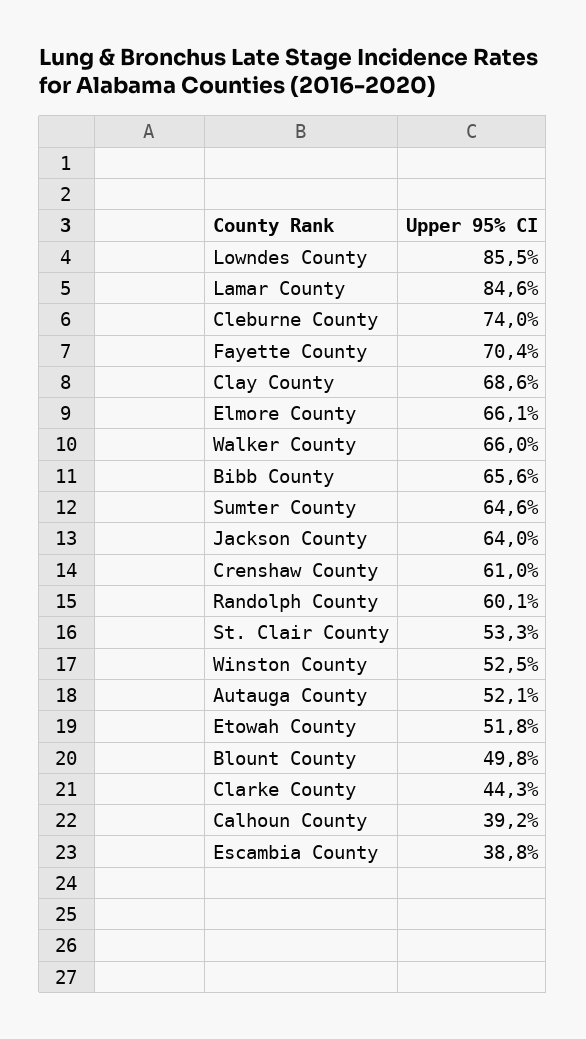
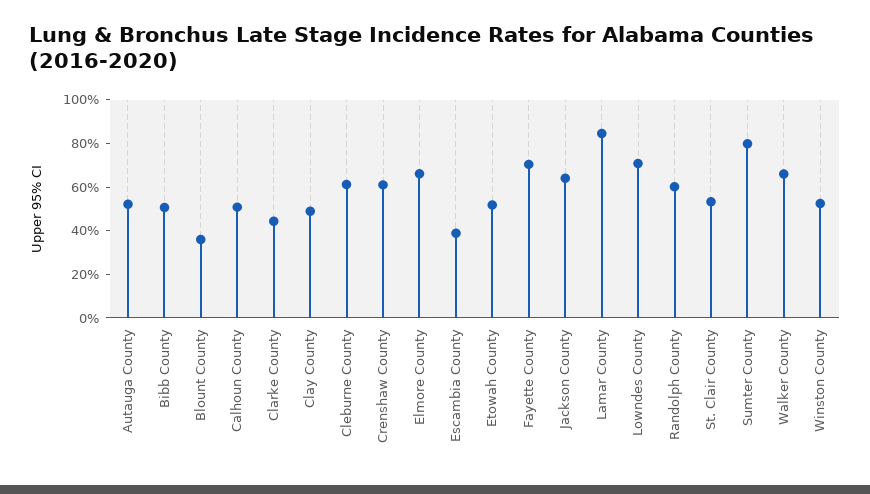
  {
-   "Lowndes County": 85.5,
+   "Lowndes County": 70,
    "Lamar County": 84.6,
-   "Cleburne County": 74,
+   "Cleburne County": 60,
    "Fayette County": 70.4,
-   "Clay County": 68.6,
+   "Clay County": 50,
    "Elmore County": 66.1,
    "Walker County": 66,
-   "Bibb County": 65.6,
+   "Bibb County": 50,
-   "Sumter County": 64.6,
+   "Sumter County": 80,
    "Jackson County": 64,
    "Crenshaw County": 61,
    "Randolph County": 60.1,
    "St. Clair County": 53.3,
    "Winston County": 52.5,
    "Autauga County": 52.1,
    "Etowah County": 51.8,
-   "Blount County": 49.8,
+   "Blount County": 35,
    "Clarke County": 44.3,
-   "Calhoun County": 39.2,
+   "Calhoun County": 50,
    "Escambia County": 38.8
  }

